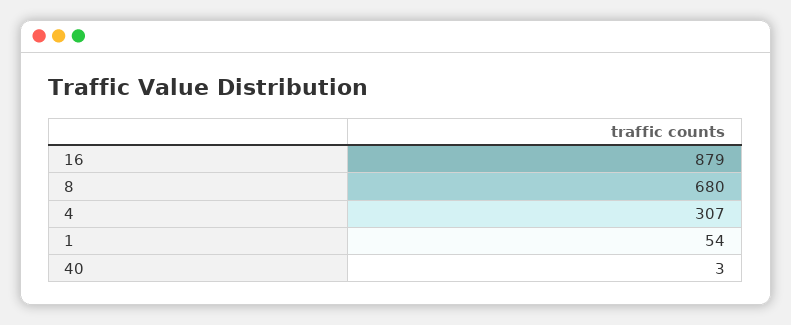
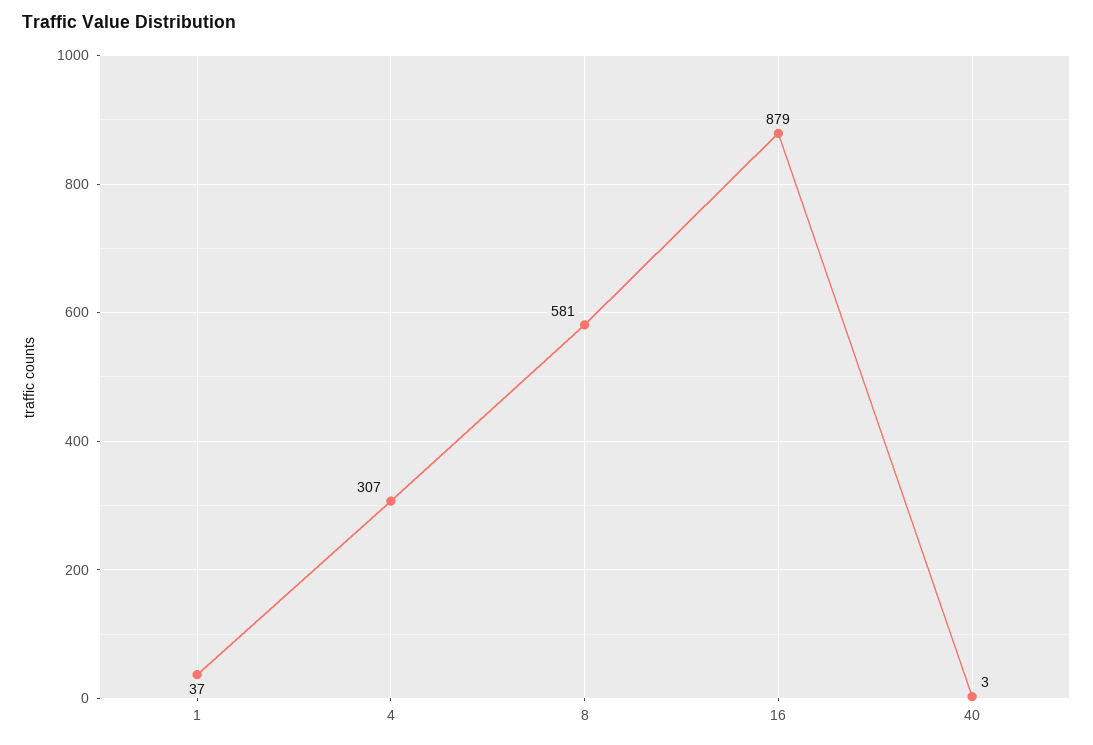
  {
    "16": 879,
-   "8": 680,
+   "8": 581,
    "4": 307,
-   "1": 54,
+   "1": 37,
    "40": 3
  }

